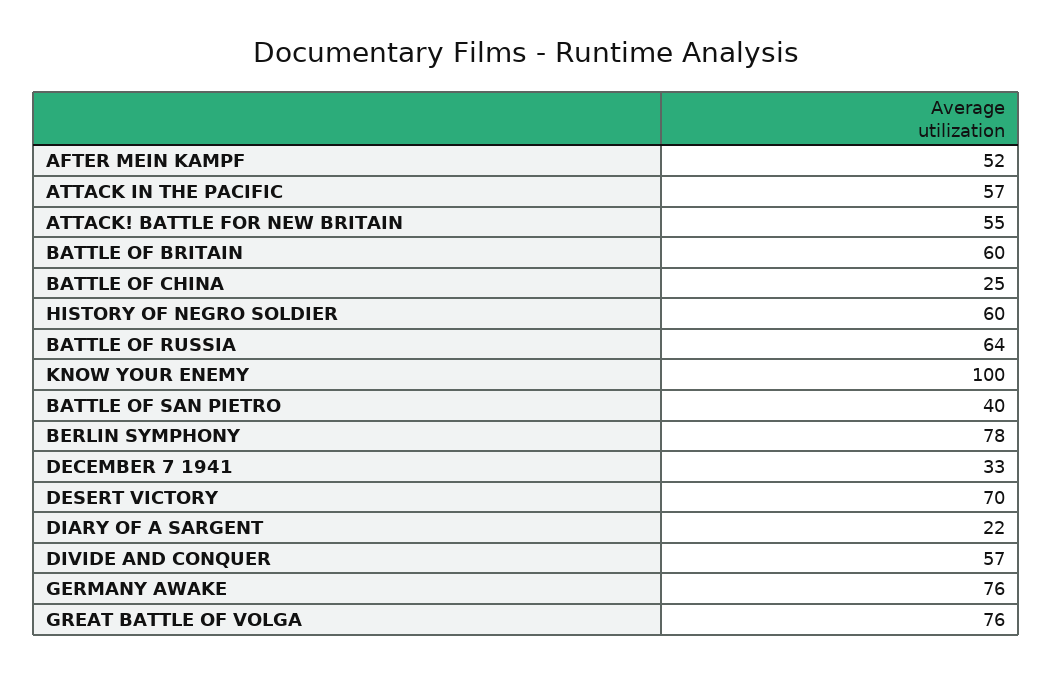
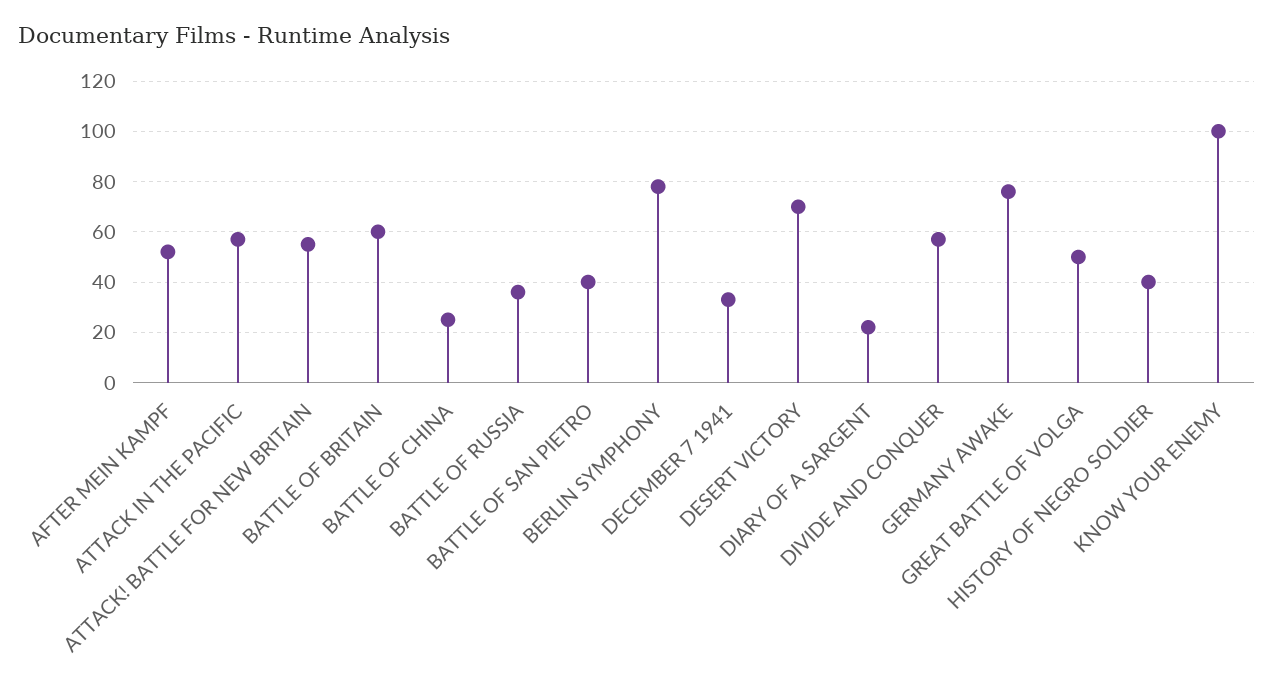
  {
    "AFTER MEIN KAMPF": 52,
    "ATTACK IN THE PACIFIC": 57,
    "ATTACK! BATTLE FOR NEW BRITAIN": 55,
    "BATTLE OF BRITAIN": 60,
    "BATTLE OF CHINA": 25,
-   "HISTORY OF NEGRO SOLDIER": 60,
+   "HISTORY OF NEGRO SOLDIER": 40,
-   "BATTLE OF RUSSIA": 64,
+   "BATTLE OF RUSSIA": 35,
    "KNOW YOUR ENEMY": 100,
    "BATTLE OF SAN PIETRO": 40,
    "BERLIN SYMPHONY": 78,
    "DECEMBER 7 1941": 33,
    "DESERT VICTORY": 70,
    "DIARY OF A SARGENT": 22,
    "DIVIDE AND CONQUER": 57,
    "GERMANY AWAKE": 76,
-   "GREAT BATTLE OF VOLGA": 76
+   "GREAT BATTLE OF VOLGA": 50
  }

